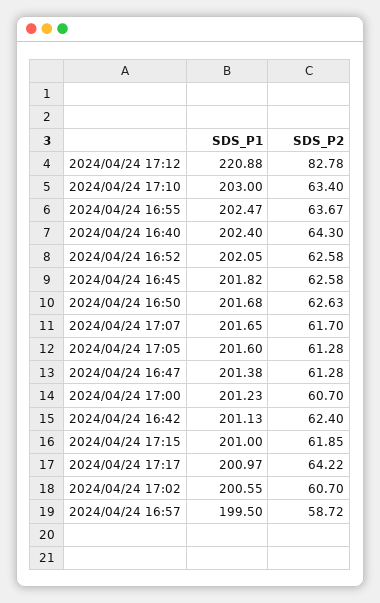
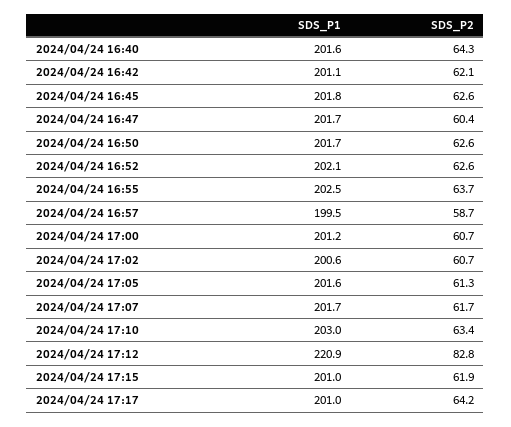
  {
    "SDS_P1": {
      "2024/04/24 17:12": 220.88,
      "2024/04/24 17:10": 203,
      "2024/04/24 16:55": 202.47,
-     "2024/04/24 16:40": 202.4,
+     "2024/04/24 16:40": 201.6,
      "2024/04/24 16:52": 202.05,
      "2024/04/24 16:45": 201.82,
      "2024/04/24 16:50": 201.68,
      "2024/04/24 17:07": 201.65,
      "2024/04/24 17:05": 201.6,
-     "2024/04/24 16:47": 201.38,
+     "2024/04/24 16:47": 201.7,
      "2024/04/24 17:00": 201.23,
      "2024/04/24 16:42": 201.13,
      "2024/04/24 17:15": 201,
      "2024/04/24 17:17": 200.97,
      "2024/04/24 17:02": 200.55,
      "2024/04/24 16:57": 199.5
    },
    "SDS_P2": {
      "2024/04/24 17:12": 82.78,
      "2024/04/24 17:10": 63.4,
      "2024/04/24 16:55": 63.67,
      "2024/04/24 16:40": 64.3,
      "2024/04/24 16:52": 62.58,
      "2024/04/24 16:45": 62.58,
      "2024/04/24 16:50": 62.63,
      "2024/04/24 17:07": 61.7,
      "2024/04/24 17:05": 61.28,
-     "2024/04/24 16:47": 61.28,
+     "2024/04/24 16:47": 60.4,
      "2024/04/24 17:00": 60.7,
-     "2024/04/24 16:42": 62.4,
+     "2024/04/24 16:42": 62.1,
      "2024/04/24 17:15": 61.85,
      "2024/04/24 17:17": 64.22,
      "2024/04/24 17:02": 60.7,
      "2024/04/24 16:57": 58.72
    }
  }

